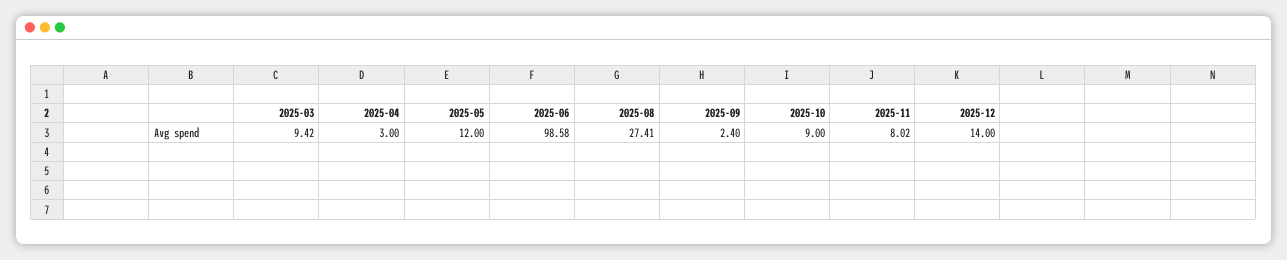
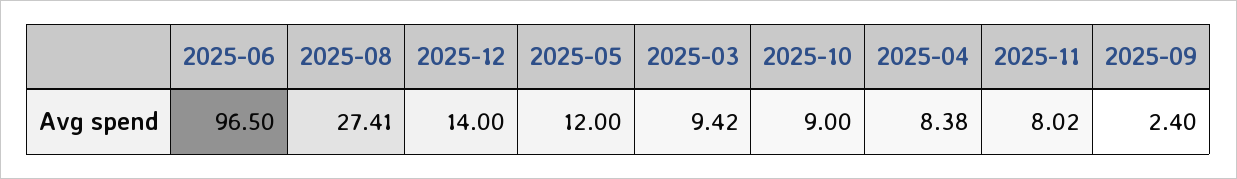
  {
    "2025-03": 9.42,
-   "2025-04": 3,
+   "2025-04": 8.38,
    "2025-05": 12,
-   "2025-06": 98.58,
+   "2025-06": 96.5,
    "2025-08": 27.41,
    "2025-09": 2.4,
    "2025-10": 9,
    "2025-11": 8.02,
    "2025-12": 14
  }

